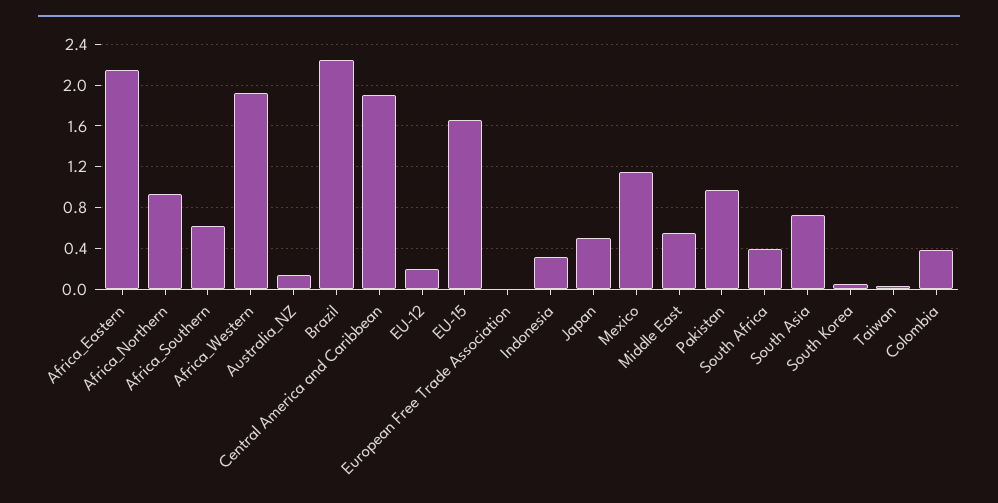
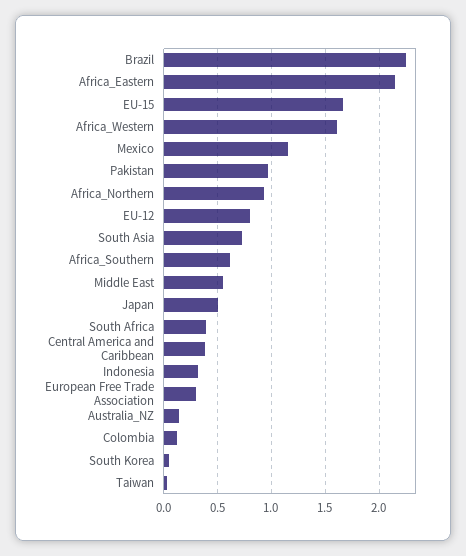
  {
    "Africa_Eastern": 2.2,
    "Africa_Northern": 0.9,
    "Africa_Southern": 0.6,
-   "Africa_Western": 1.9,
+   "Africa_Western": 1.6,
    "Australia_NZ": 0.1,
    "Brazil": 2.3,
-   "Central America and Caribbean": 1.9,
+   "Central America and Caribbean": 0.4,
-   "EU-12": 0.2,
+   "EU-12": 0.8,
    "EU-15": 1.7,
-   "European Free Trade Association": 0,
+   "European Free Trade Association": 0.3,
    "Indonesia": 0.3,
    "Japan": 0.5,
    "Mexico": 1.2,
    "Middle East": 0.6,
    "Pakistan": 1,
    "South Africa": 0.4,
    "South Asia": 0.7,
    "South Korea": 0.1,
    "Taiwan": 0,
-   "Colombia": 0.4
+   "Colombia": 0.1
  }

